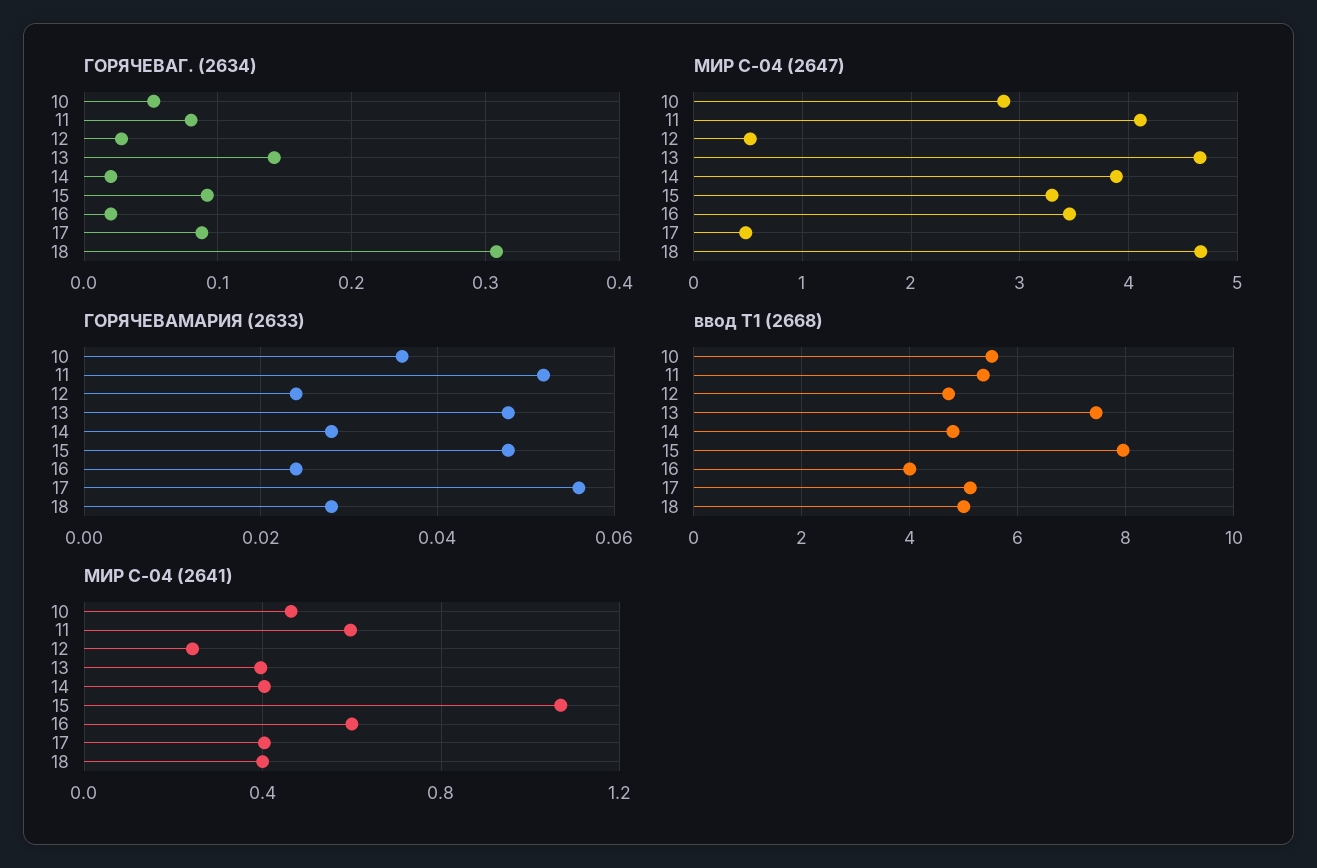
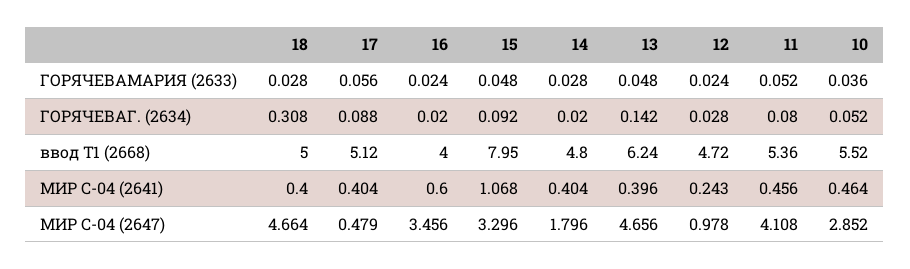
  {
    "ГОРЯЧЕВАГ. (2634)": {
      "10": 0.052,
      "11": 0.08,
      "12": 0.028,
      "13": 0.142,
      "14": 0.02,
      "15": 0.092,
      "16": 0.02,
      "17": 0.088,
      "18": 0.308
    },
    "МИР С-04 (2647)": {
      "10": 2.852,
      "11": 4.108,
-     "12": 0.5,
+     "12": 0.978,
      "13": 4.656,
-     "14": 3.9,
+     "14": 1.796,
      "15": 3.296,
      "16": 3.456,
      "17": 0.479,
      "18": 4.664
    },
    "ГОРЯЧЕВАМАРИЯ (2633)": {
      "10": 0.036,
      "11": 0.052,
      "12": 0.024,
      "13": 0.048,
      "14": 0.028,
      "15": 0.048,
      "16": 0.024,
      "17": 0.056,
      "18": 0.028
    },
    "ввод Т1 (2668)": {
      "10": 5.52,
      "11": 5.36,
      "12": 4.72,
-     "13": 7.4,
+     "13": 6.24,
      "14": 4.8,
      "15": 7.95,
      "16": 4,
      "17": 5.12,
      "18": 5
    },
    "МИР С-04 (2641)": {
      "10": 0.464,
-     "11": 0.6,
+     "11": 0.456,
      "12": 0.243,
      "13": 0.396,
      "14": 0.404,
      "15": 1.068,
      "16": 0.6,
      "17": 0.404,
      "18": 0.4
    }
  }

